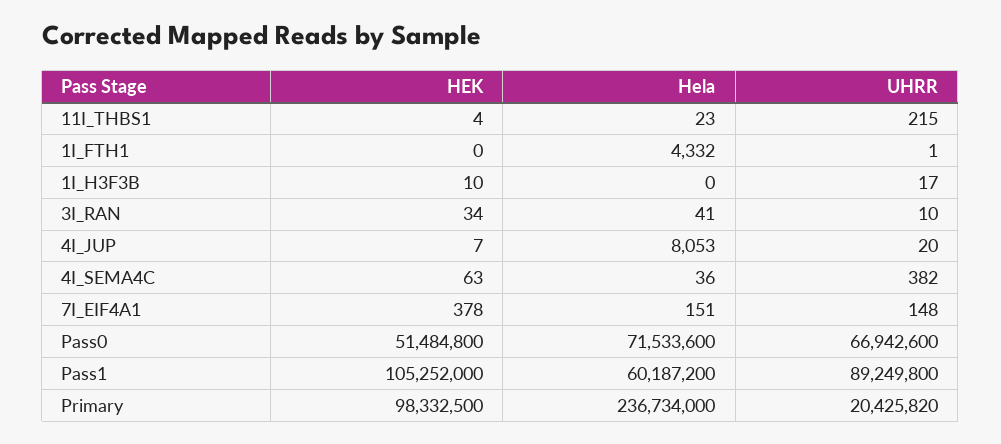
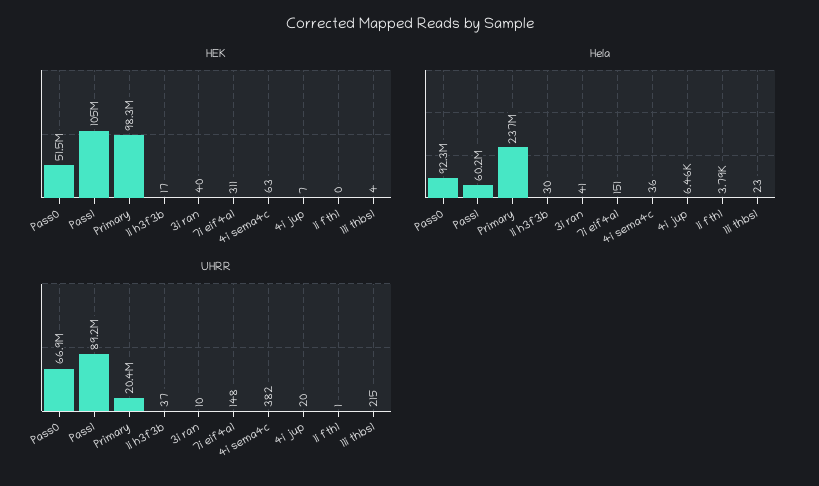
  {
    "HEK": {
      "11I_THBS1": 4,
      "1I_FTH1": 0,
-     "1I_H3F3B": 10,
+     "1I_H3F3B": 17,
-     "3I_RAN": 34,
+     "3I_RAN": 40,
      "4I_JUP": 7,
      "4I_SEMA4C": 63,
-     "7I_EIF4A1": 378,
+     "7I_EIF4A1": 311,
      "Pass0": 51484800,
      "Pass1": 105252000,
      "Primary": 98332500
    },
    "Hela": {
      "11I_THBS1": 23,
-     "1I_FTH1": 4332,
+     "1I_FTH1": 3790,
-     "1I_H3F3B": 0,
+     "1I_H3F3B": 30,
      "3I_RAN": 41,
-     "4I_JUP": 8053,
+     "4I_JUP": 6460,
      "4I_SEMA4C": 36,
      "7I_EIF4A1": 151,
-     "Pass0": 71533600,
+     "Pass0": 92300000,
      "Pass1": 60187200,
      "Primary": 236734000
    },
    "UHRR": {
      "11I_THBS1": 215,
      "1I_FTH1": 1,
-     "1I_H3F3B": 17,
+     "1I_H3F3B": 37,
      "3I_RAN": 10,
      "4I_JUP": 20,
      "4I_SEMA4C": 382,
      "7I_EIF4A1": 148,
      "Pass0": 66942600,
      "Pass1": 89249800,
      "Primary": 20425820
    }
  }

